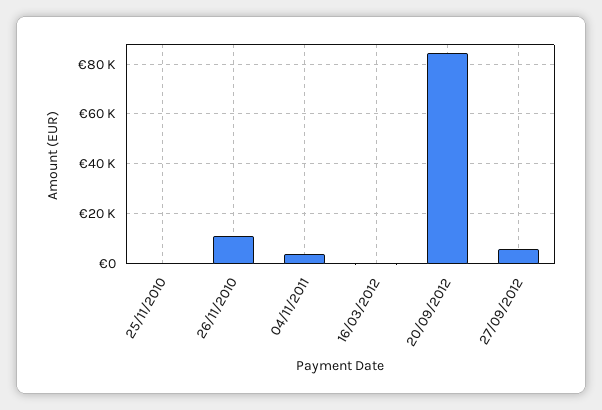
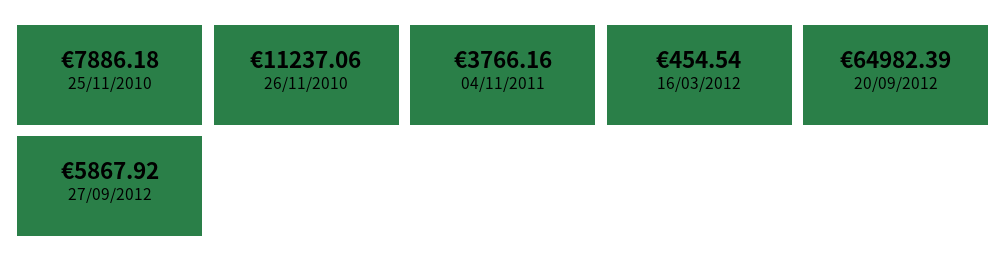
  {
-   "25/11/2010": 0,
+   "25/11/2010": 7886.18,
    "26/11/2010": 11237.06,
    "04/11/2011": 3766.16,
    "16/03/2012": 454.54,
-   "20/09/2012": 85000,
+   "20/09/2012": 64982.39,
    "27/09/2012": 5867.92
  }

